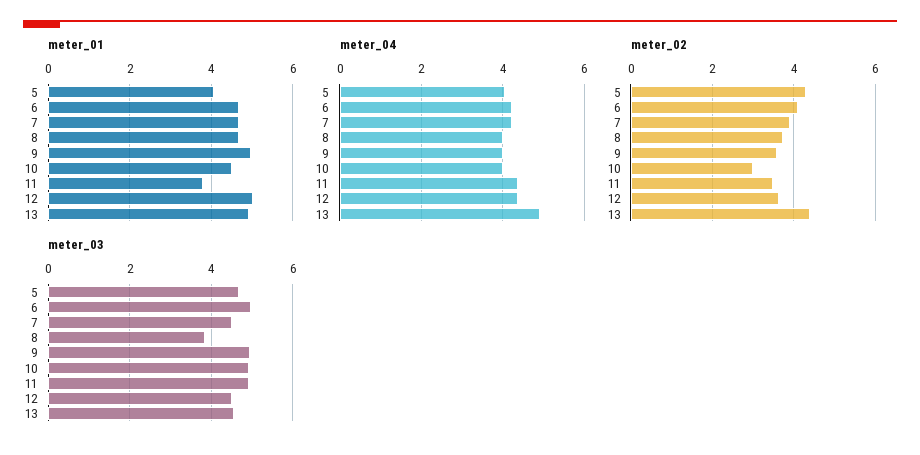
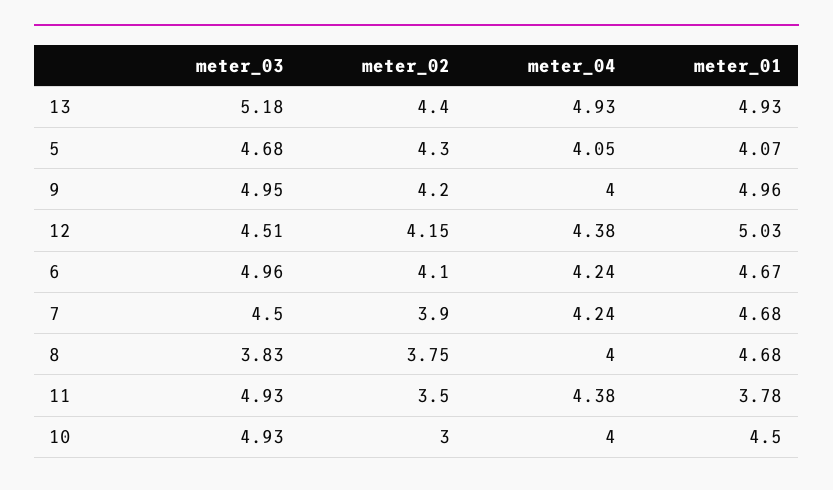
  {
    "meter_01": {
      "5": 4.07,
      "6": 4.67,
      "7": 4.68,
      "8": 4.68,
      "9": 4.96,
      "10": 4.5,
      "11": 3.78,
      "12": 5.03,
      "13": 4.93
    },
    "meter_04": {
      "5": 4.05,
      "6": 4.24,
      "7": 4.24,
      "8": 4,
      "9": 4,
      "10": 4,
      "11": 4.38,
      "12": 4.38,
      "13": 4.93
    },
    "meter_02": {
      "5": 4.3,
      "6": 4.1,
      "7": 3.9,
      "8": 3.75,
-     "9": 3.6,
+     "9": 4.2,
      "10": 3,
      "11": 3.5,
-     "12": 3.6,
+     "12": 4.15,
      "13": 4.4
    },
    "meter_03": {
      "5": 4.68,
      "6": 4.96,
      "7": 4.5,
      "8": 3.83,
      "9": 4.95,
      "10": 4.93,
      "11": 4.93,
      "12": 4.51,
-     "13": 4.6
+     "13": 5.18
    }
  }

